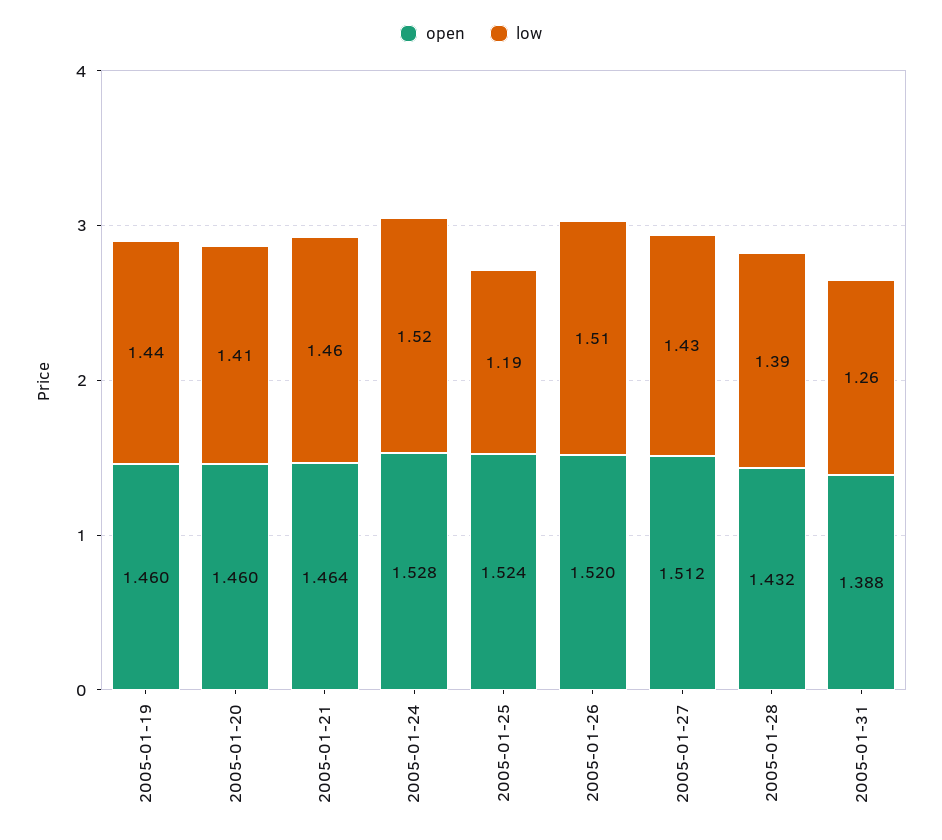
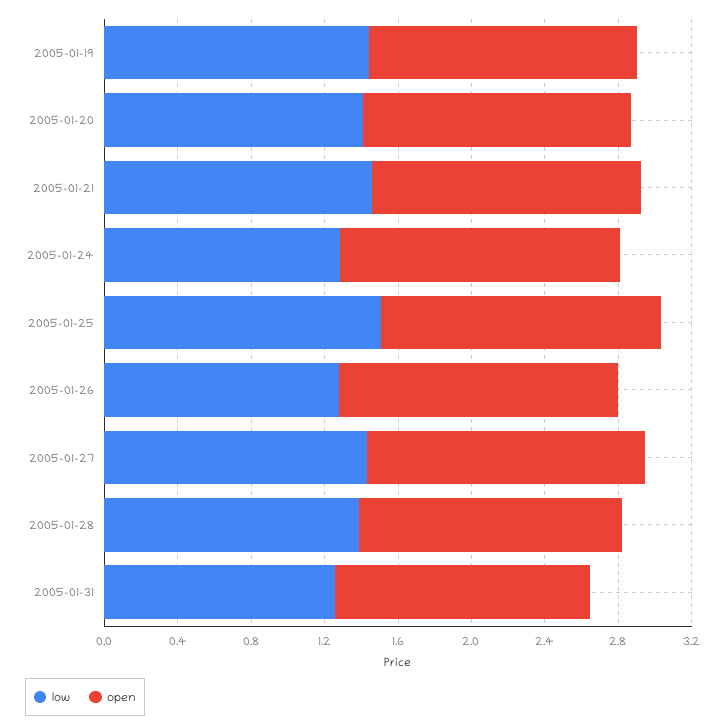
  {
    "open": {
      "2005-01-19": 1.46,
      "2005-01-20": 1.46,
      "2005-01-21": 1.464,
      "2005-01-24": 1.528,
      "2005-01-25": 1.524,
      "2005-01-26": 1.52,
      "2005-01-27": 1.512,
      "2005-01-28": 1.432,
      "2005-01-31": 1.388
    },
    "low": {
      "2005-01-19": 1.44,
      "2005-01-20": 1.41,
      "2005-01-21": 1.46,
-     "2005-01-24": 1.52,
+     "2005-01-24": 1.3,
-     "2005-01-25": 1.19,
+     "2005-01-25": 1.5,
-     "2005-01-26": 1.51,
+     "2005-01-26": 1.3,
      "2005-01-27": 1.43,
      "2005-01-28": 1.39,
      "2005-01-31": 1.26
    }
  }

